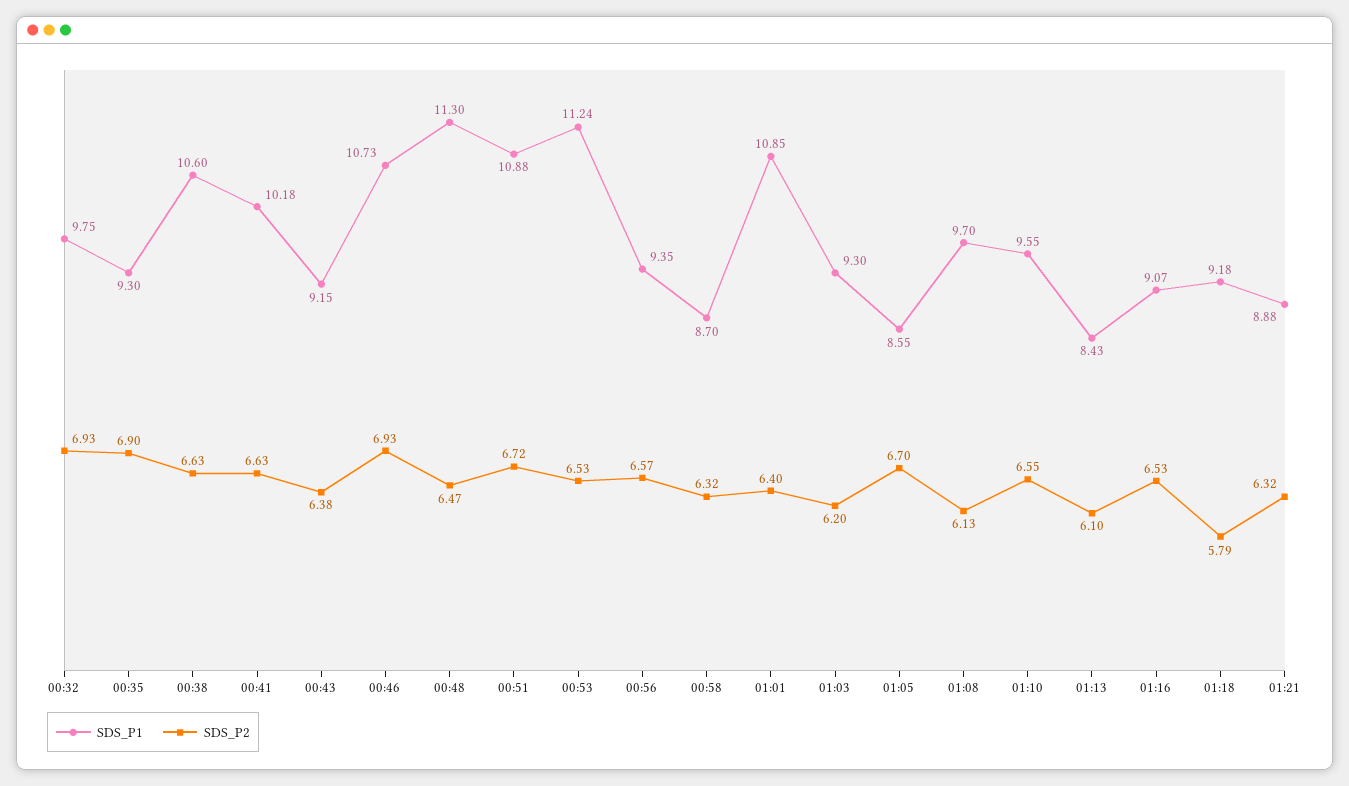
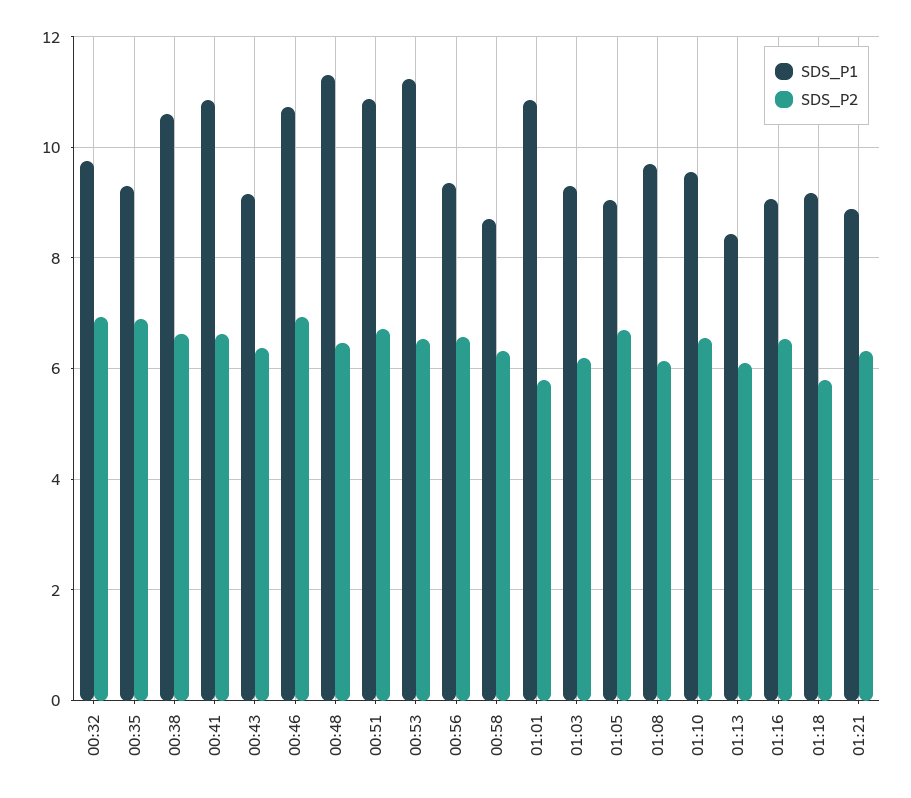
  {
    "SDS_P1": {
      "00:32": 9.75,
      "00:35": 9.3,
      "00:38": 10.6,
-     "00:41": 10.18,
+     "00:41": 10.8,
      "00:43": 9.15,
      "00:46": 10.73,
      "00:48": 11.3,
      "00:51": 10.88,
      "00:53": 11.24,
      "00:56": 9.35,
      "00:58": 8.7,
      "01:01": 10.85,
      "01:03": 9.3,
-     "01:05": 8.55,
+     "01:05": 9,
      "01:08": 9.7,
      "01:10": 9.55,
      "01:13": 8.43,
      "01:16": 9.07,
      "01:18": 9.18,
      "01:21": 8.88
    },
    "SDS_P2": {
      "00:32": 6.93,
      "00:35": 6.9,
      "00:38": 6.63,
      "00:41": 6.63,
      "00:43": 6.38,
      "00:46": 6.93,
      "00:48": 6.47,
      "00:51": 6.72,
      "00:53": 6.53,
      "00:56": 6.57,
      "00:58": 6.32,
-     "01:01": 6.4,
+     "01:01": 5.8,
      "01:03": 6.2,
      "01:05": 6.7,
      "01:08": 6.13,
      "01:10": 6.55,
      "01:13": 6.1,
      "01:16": 6.53,
      "01:18": 5.79,
      "01:21": 6.32
    }
  }

